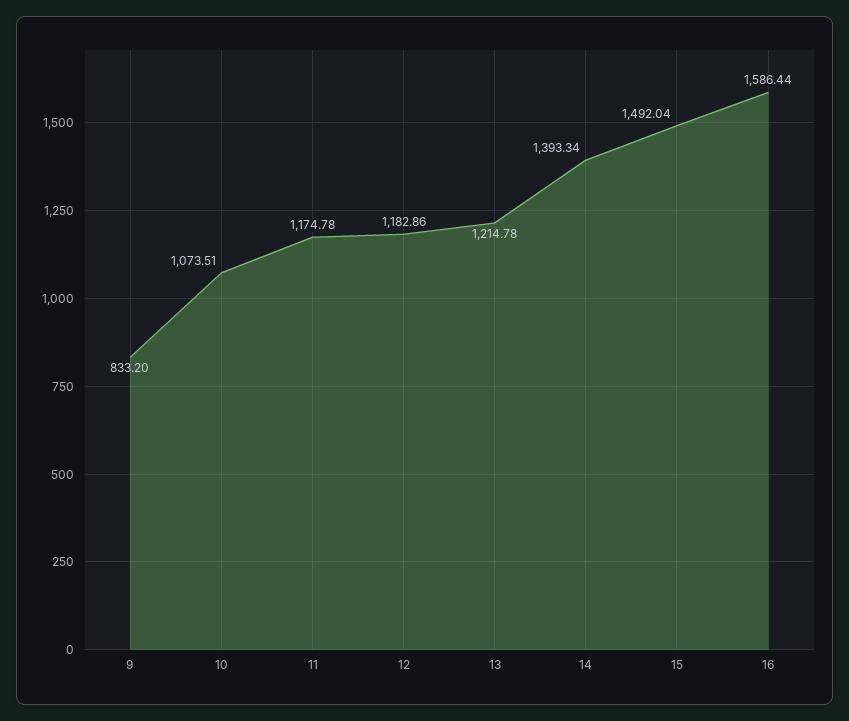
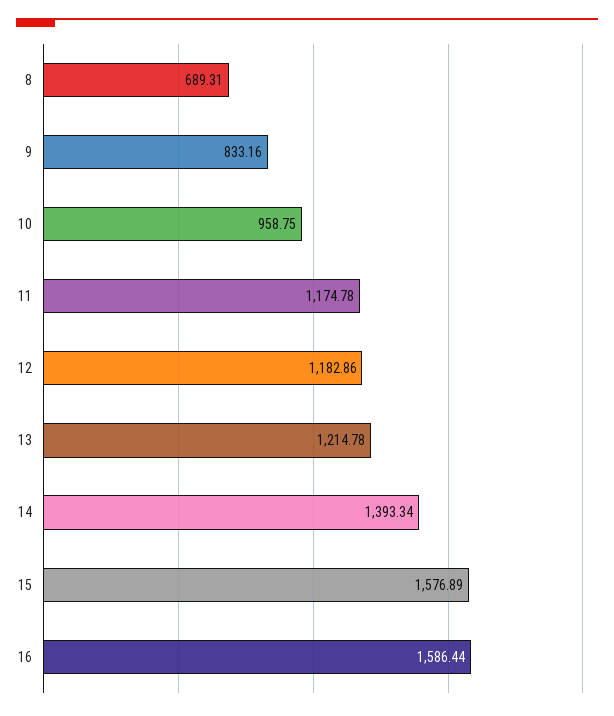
  {
-   "9": 833.2,
+   "9": 833.16,
-   "10": 1073.51,
+   "10": 958.75,
    "11": 1174.78,
    "12": 1182.86,
    "13": 1214.78,
    "14": 1393.34,
-   "15": 1492.04,
+   "15": 1576.89,
-   "16": 1586.44
+   "16": 1586.44,
+   "8": 689.31
  }

